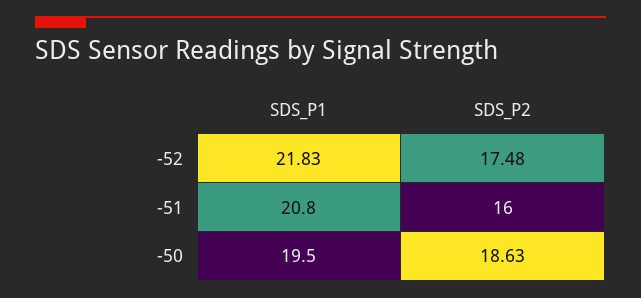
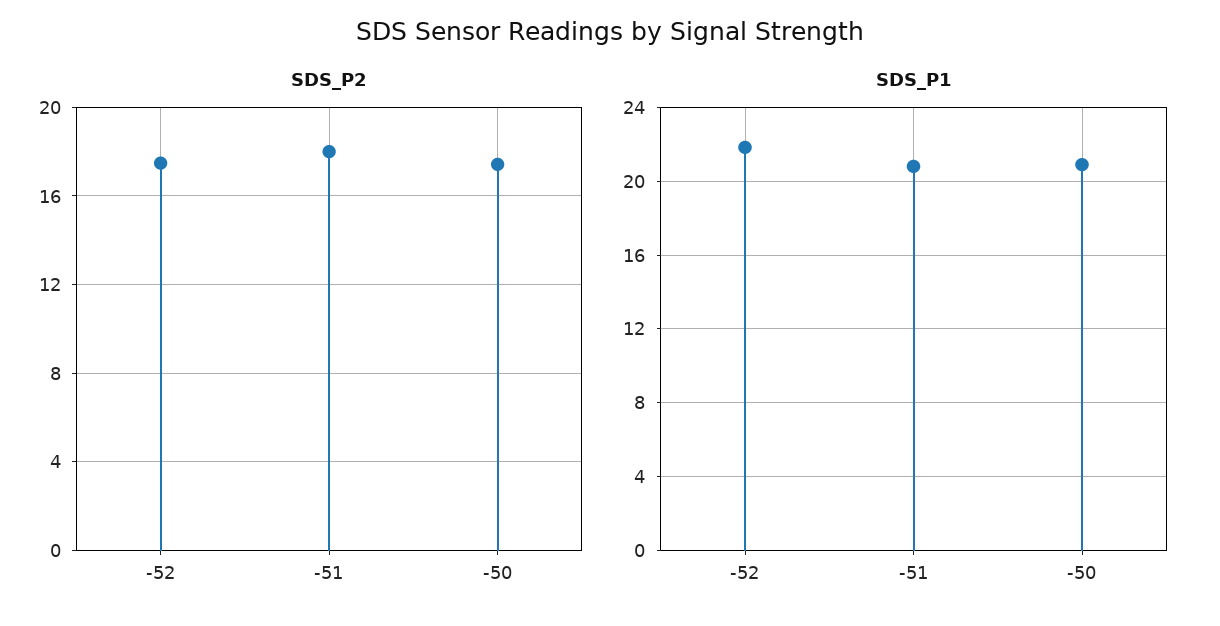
  {
    "SDS_P1": {
      "-52": 21.83,
      "-51": 20.8,
-     "-50": 19.5
+     "-50": 21
    },
    "SDS_P2": {
      "-52": 17.48,
-     "-51": 16,
+     "-51": 18,
-     "-50": 18.63
+     "-50": 17.5
    }
  }

